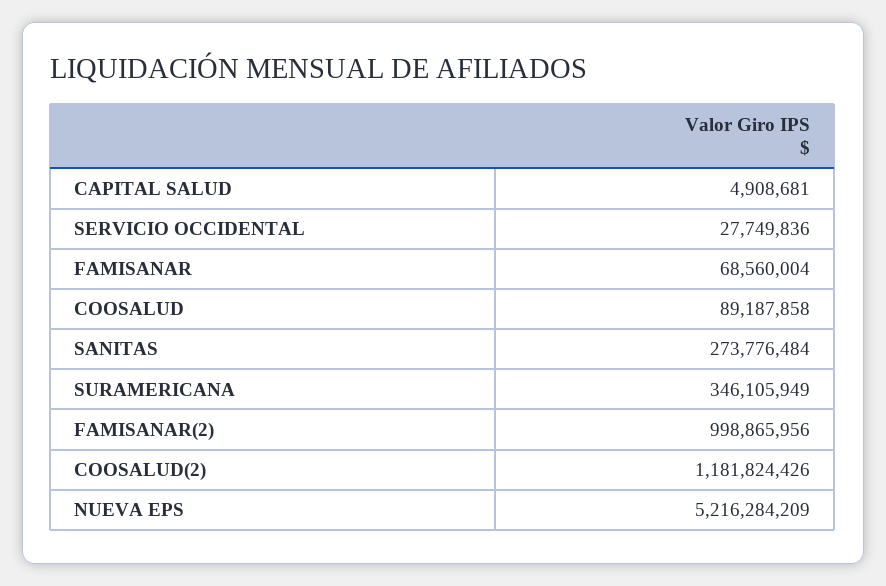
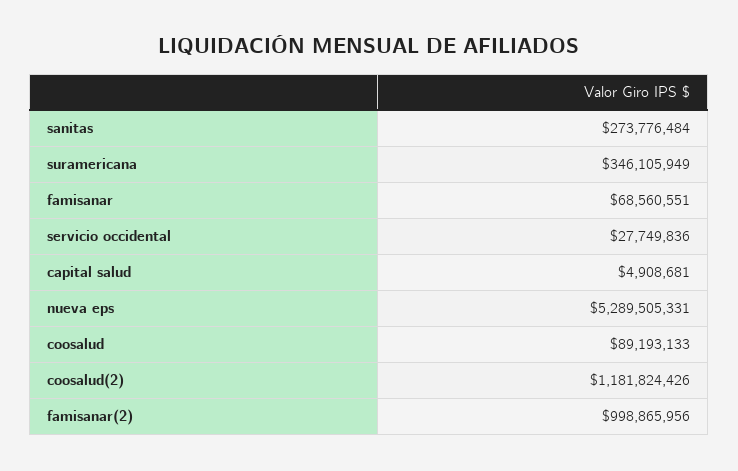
  {
    "CAPITAL SALUD": 4908681,
    "SERVICIO OCCIDENTAL": 27749836,
-   "FAMISANAR": 68560004,
+   "FAMISANAR": 68560551,
-   "COOSALUD": 89187858,
+   "COOSALUD": 89193133,
    "SANITAS": 273776484,
    "SURAMERICANA": 346105949,
    "FAMISANAR(2)": 998865956,
    "COOSALUD(2)": 1181824426,
-   "NUEVA EPS": 5216284209
+   "NUEVA EPS": 5289505331
  }

